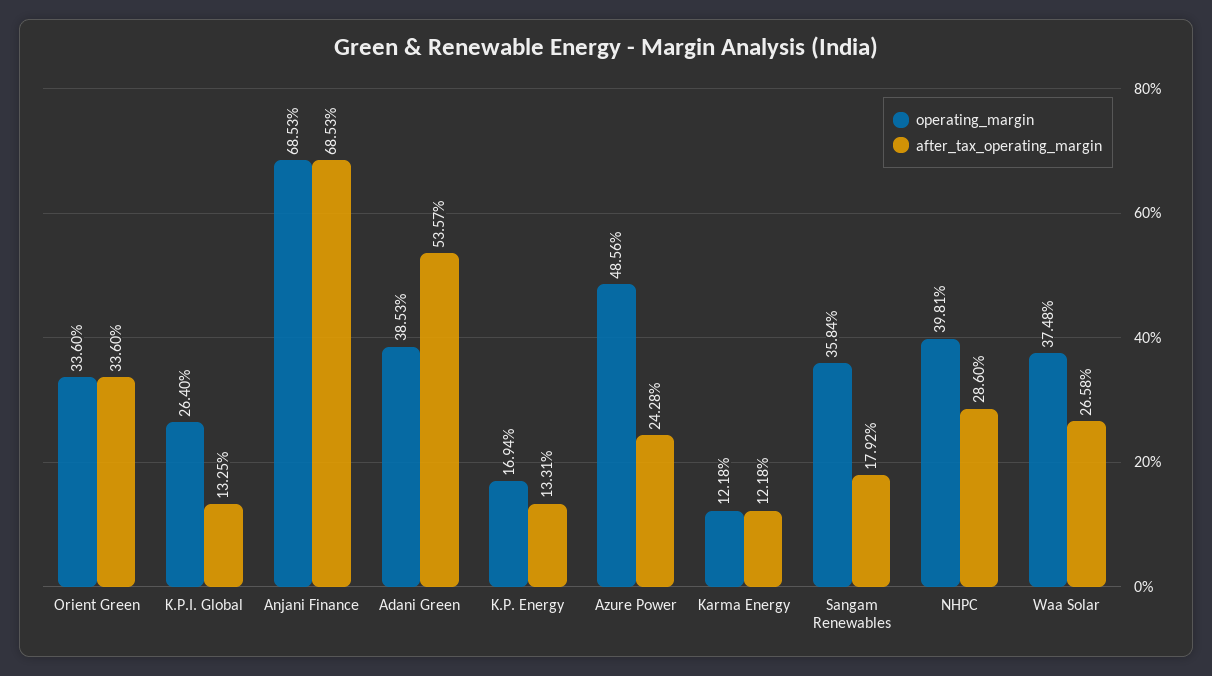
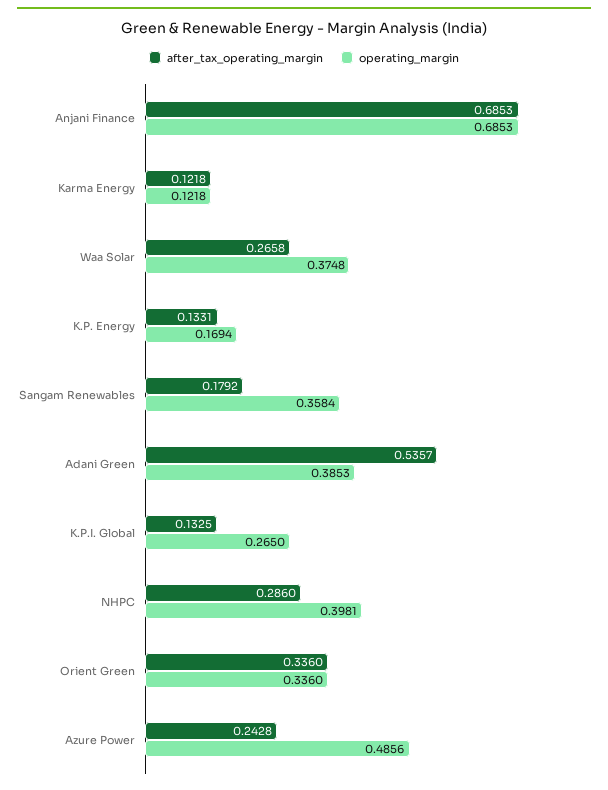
  {
    "operating_margin": {
      "Orient Green": 0.336,
-     "K.P.I. Global": 0.264,
+     "K.P.I. Global": 0.265,
      "Anjani Finance": 0.6853,
      "Adani Green": 0.3853,
      "K.P. Energy": 0.1694,
      "Azure Power": 0.4856,
      "Karma Energy": 0.1218,
      "Sangam Renewables": 0.3584,
      "NHPC": 0.3981,
      "Waa Solar": 0.3748
    },
    "after_tax_operating_margin": {
      "Orient Green": 0.336,
      "K.P.I. Global": 0.1325,
      "Anjani Finance": 0.6853,
      "Adani Green": 0.5357,
      "K.P. Energy": 0.1331,
      "Azure Power": 0.2428,
      "Karma Energy": 0.1218,
      "Sangam Renewables": 0.1792,
      "NHPC": 0.286,
      "Waa Solar": 0.2658
    }
  }

